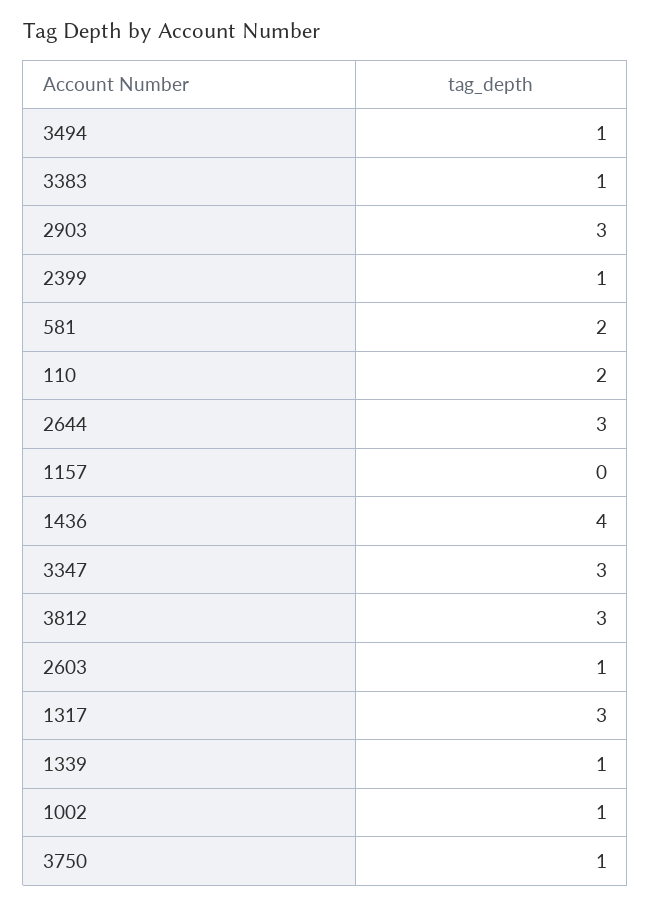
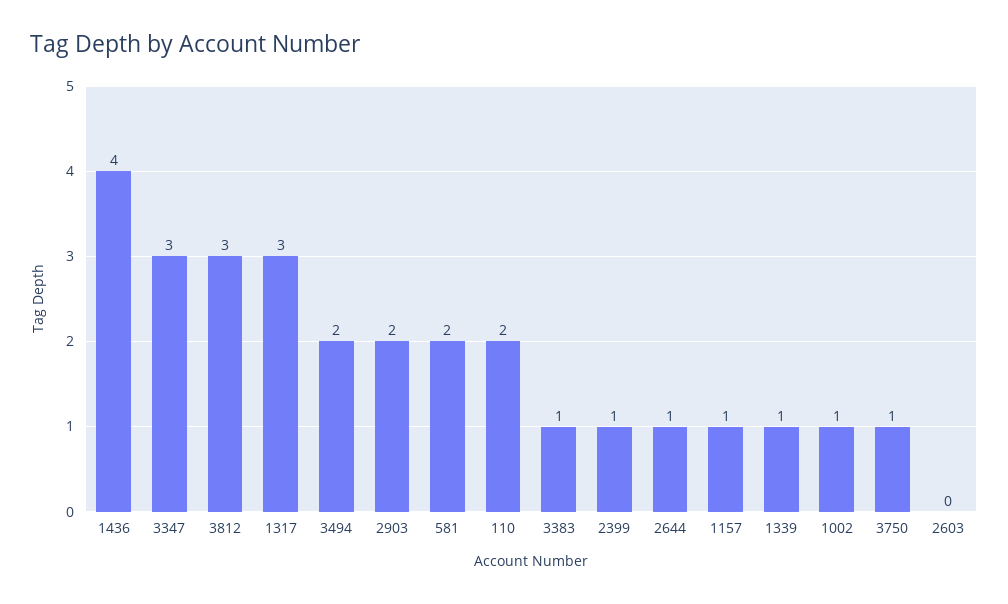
  {
-   "3494": 1,
+   "3494": 2,
    "3383": 1,
-   "2903": 3,
+   "2903": 2,
    "2399": 1,
    "581": 2,
    "110": 2,
-   "2644": 3,
+   "2644": 1,
-   "1157": 0,
+   "1157": 1,
    "1436": 4,
    "3347": 3,
    "3812": 3,
-   "2603": 1,
+   "2603": 0,
    "1317": 3,
    "1339": 1,
    "1002": 1,
    "3750": 1
  }

